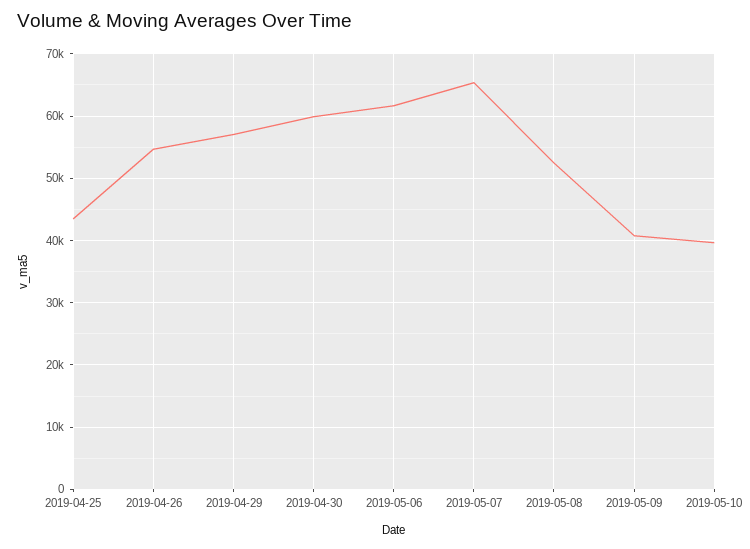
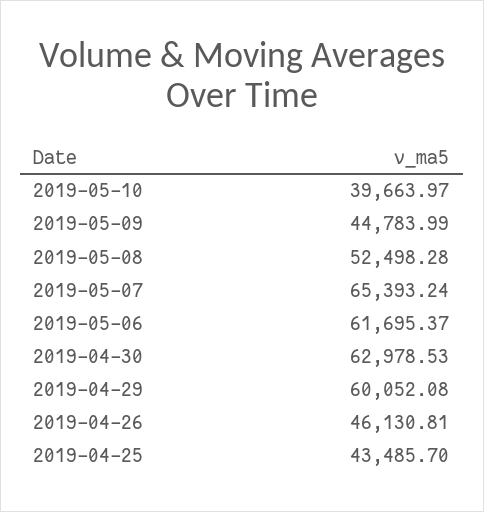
  {
    "2019-04-25": 43485.7,
-   "2019-04-26": 55000,
+   "2019-04-26": 46130.81,
-   "2019-04-29": 57000,
+   "2019-04-29": 60052.08,
-   "2019-04-30": 60000,
+   "2019-04-30": 62978.53,
    "2019-05-06": 61695.37,
    "2019-05-07": 65393.24,
    "2019-05-08": 52498.28,
-   "2019-05-09": 41000,
+   "2019-05-09": 44783.99,
    "2019-05-10": 39663.97
  }

